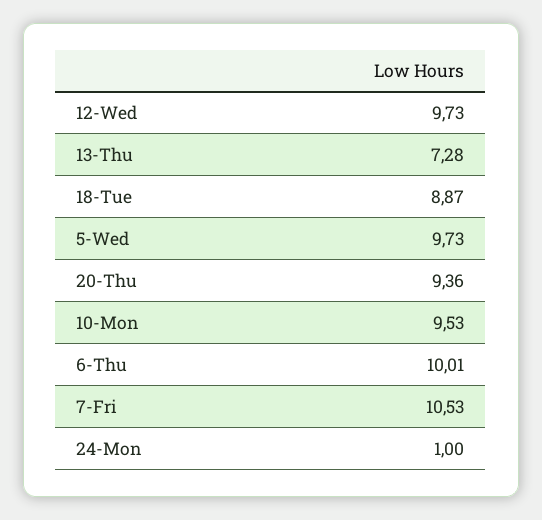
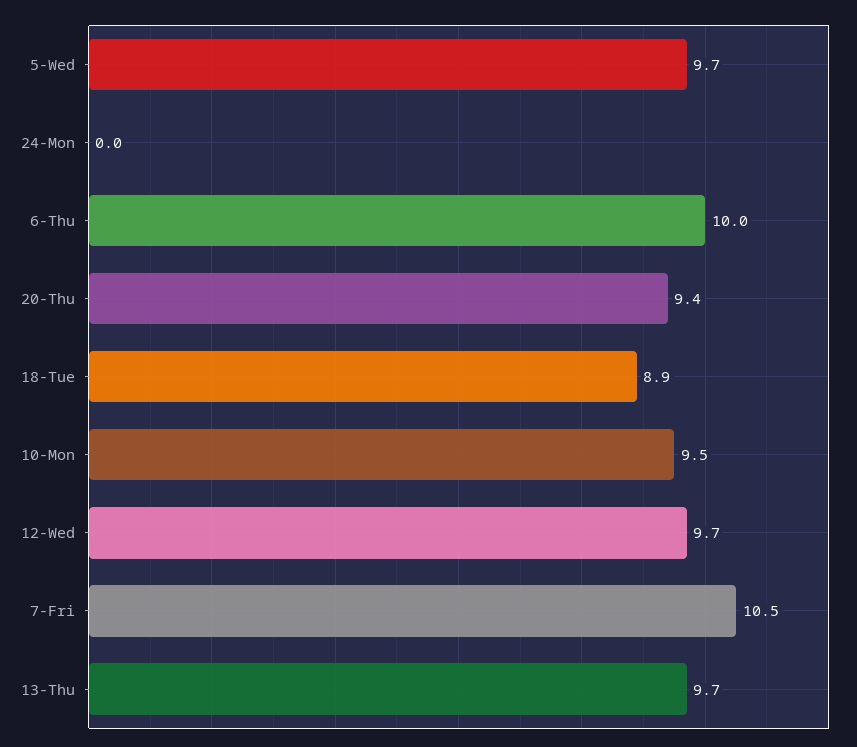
  {
    "12-Wed": 9.73,
-   "13-Thu": 7.28,
+   "13-Thu": 9.7,
    "18-Tue": 8.87,
    "5-Wed": 9.73,
    "20-Thu": 9.36,
    "10-Mon": 9.53,
    "6-Thu": 10.01,
    "7-Fri": 10.53,
-   "24-Mon": 1
+   "24-Mon": 0
  }

